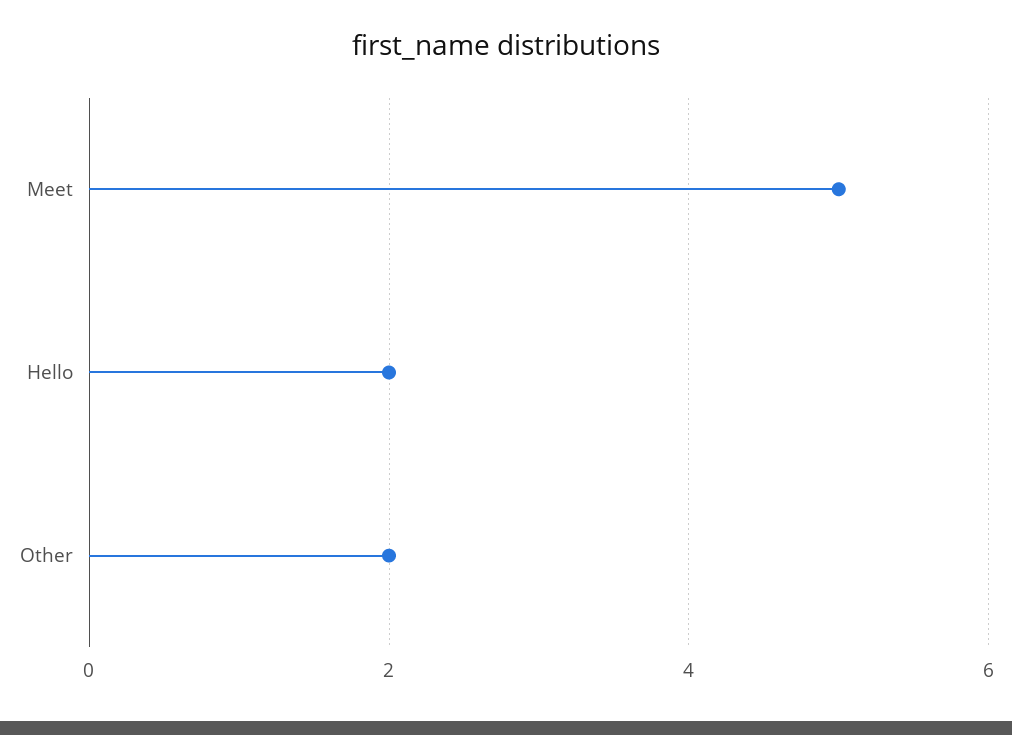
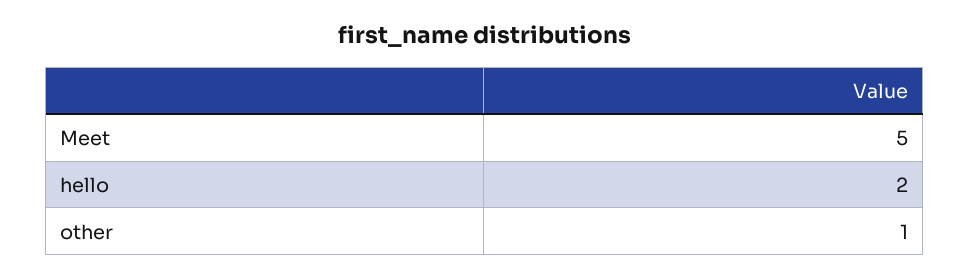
  {
    "Meet": 5,
    "Hello": 2,
-   "Other": 2
+   "Other": 1
  }

